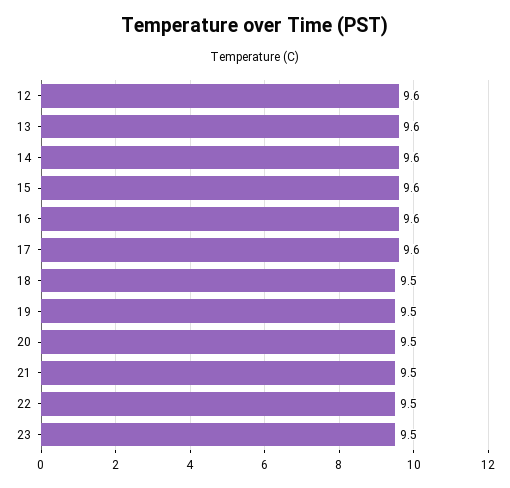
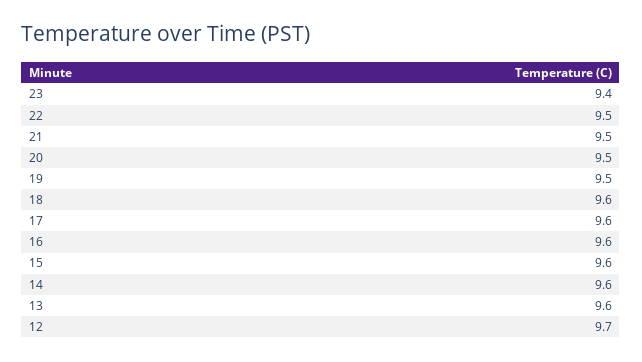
  {
-   "12": 9.6,
+   "12": 9.7,
    "13": 9.6,
    "14": 9.6,
    "15": 9.6,
    "16": 9.6,
    "17": 9.6,
-   "18": 9.5,
+   "18": 9.6,
    "19": 9.5,
    "20": 9.5,
    "21": 9.5,
    "22": 9.5,
-   "23": 9.5
+   "23": 9.4
  }

